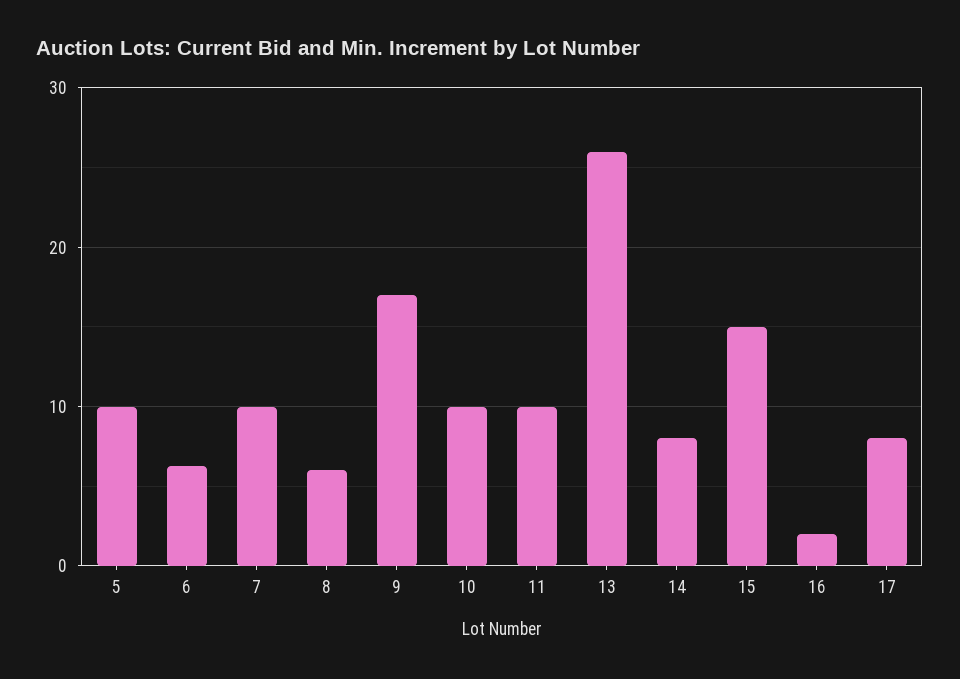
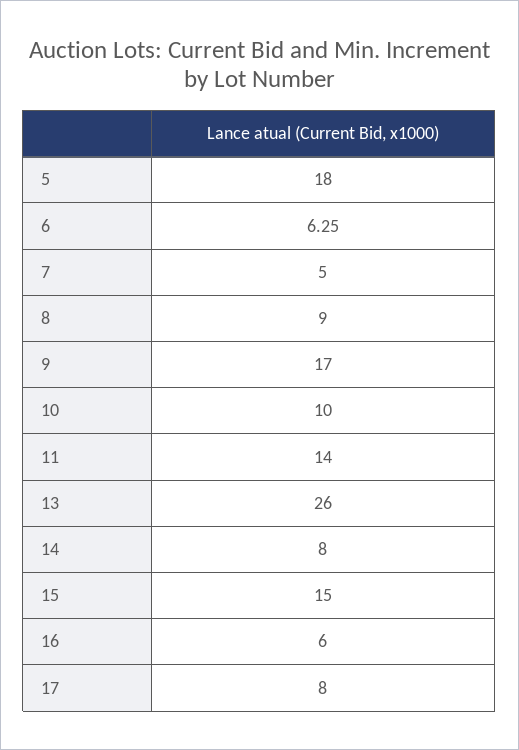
  {
-   "5": 10,
+   "5": 18,
    "6": 6.25,
-   "7": 10,
+   "7": 5,
-   "8": 6,
+   "8": 9,
    "9": 17,
    "10": 10,
-   "11": 10,
+   "11": 14,
    "13": 26,
    "14": 8,
    "15": 15,
-   "16": 2,
+   "16": 6,
    "17": 8
  }

